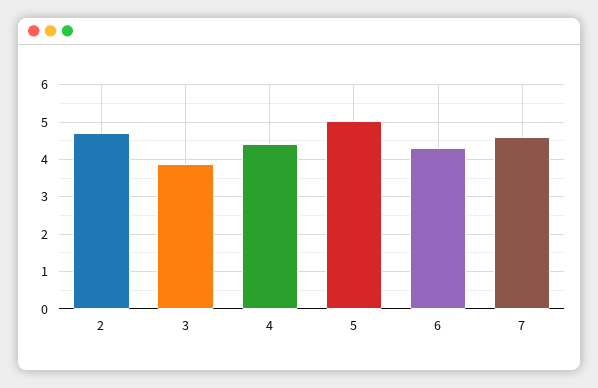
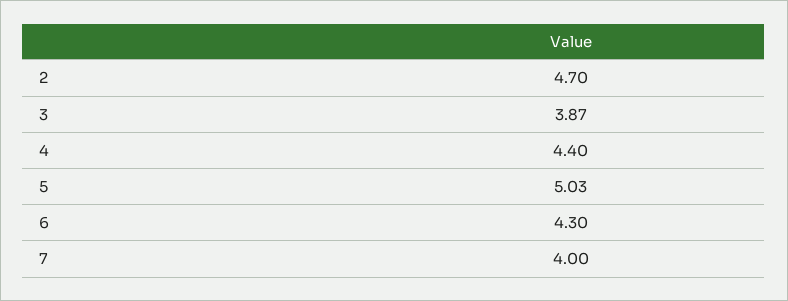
  {
    "2": 4.7,
    "3": 3.87,
    "4": 4.4,
    "5": 5.03,
    "6": 4.3,
-   "7": 4.6
+   "7": 4
  }

